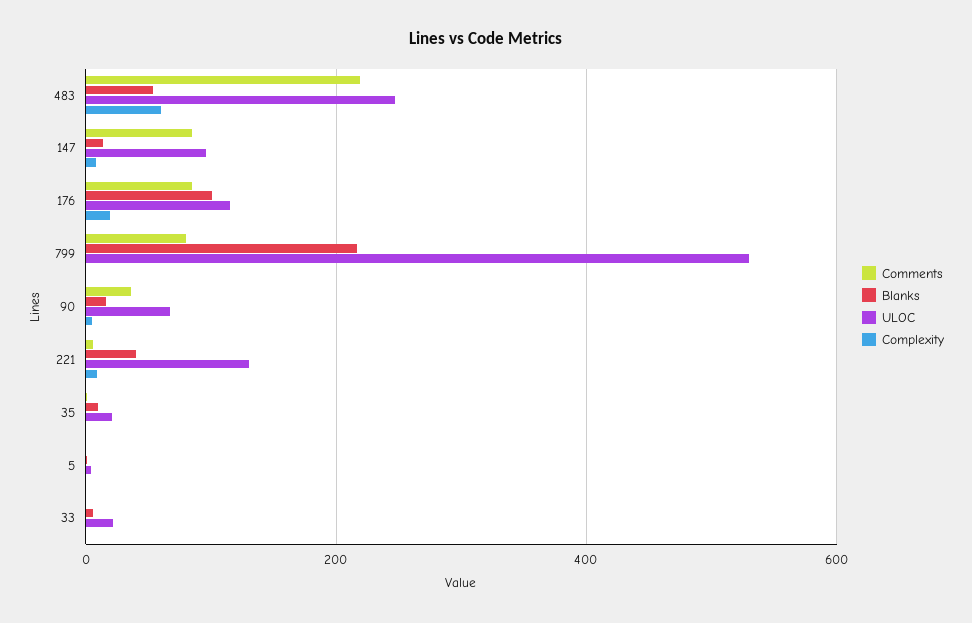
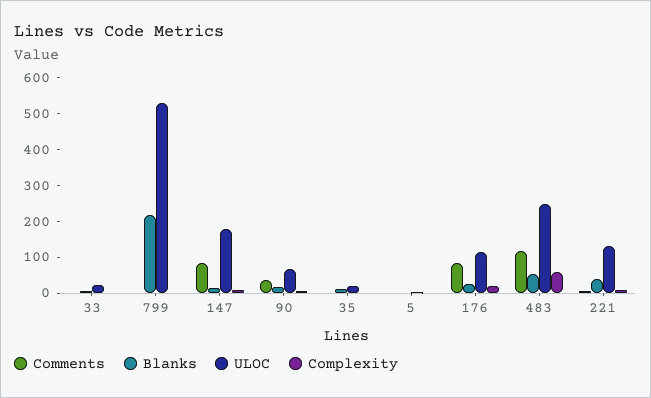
  {
    "Comments": {
-     "483": 220,
+     "483": 125,
      "147": 80,
      "176": 80,
-     "799": 80,
+     "799": 0,
      "90": 40,
      "221": 0,
      "35": 0,
      "5": 0,
      "33": 0
    },
    "Blanks": {
      "483": 60,
      "147": 20,
-     "176": 100,
+     "176": 25,
      "799": 220,
      "90": 20,
      "221": 40,
      "35": 20,
      "5": 0,
      "33": 0
    },
    "ULOC": {
      "483": 240,
-     "147": 100,
+     "147": 175,
      "176": 120,
      "799": 540,
      "90": 60,
      "221": 140,
      "35": 20,
      "5": 0,
      "33": 20
    },
    "Complexity": {
      "483": 60,
      "147": 0,
      "176": 20,
      "799": 0,
      "90": 0,
      "221": 0,
      "35": 0,
      "5": 0,
      "33": 0
    }
  }

